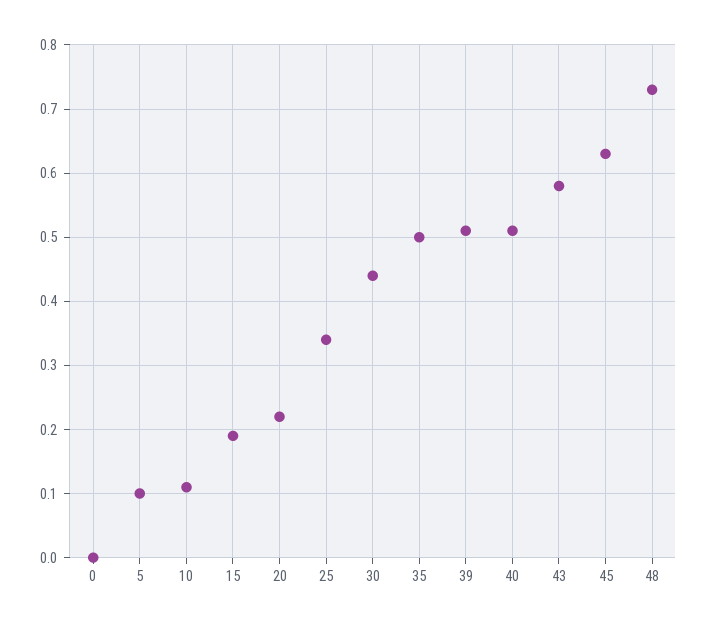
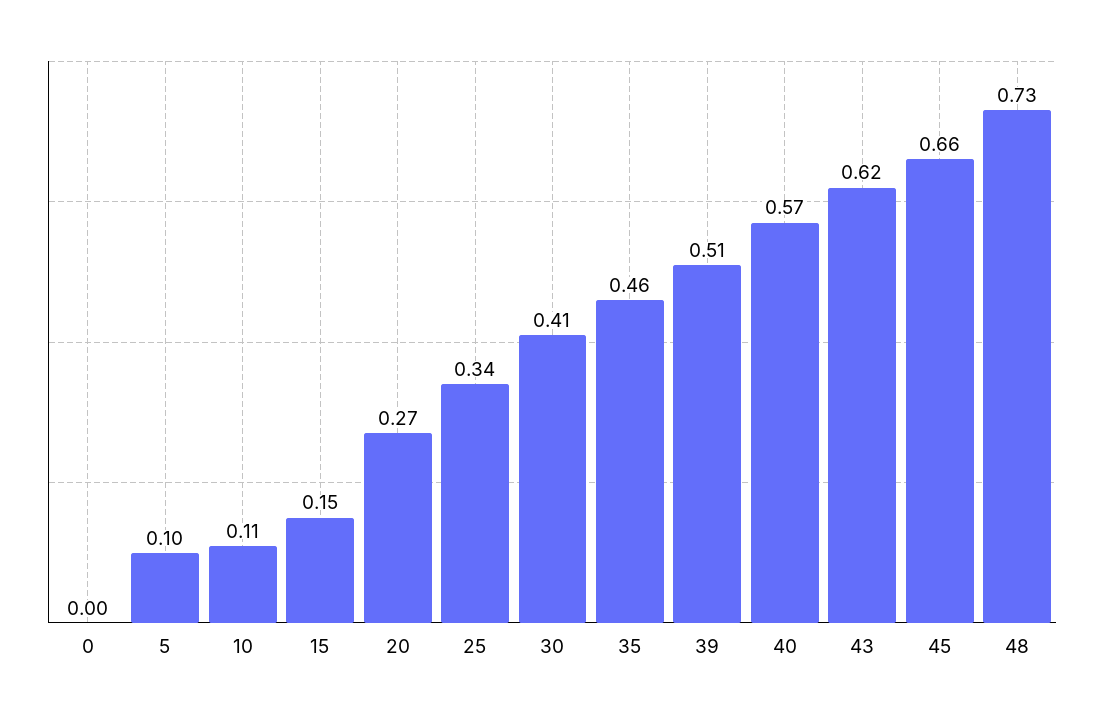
  {
    "0": 0,
    "5": 0.1,
    "10": 0.11,
-   "15": 0.19,
+   "15": 0.15,
-   "20": 0.22,
+   "20": 0.27,
    "25": 0.34,
-   "30": 0.44,
+   "30": 0.41,
-   "35": 0.5,
+   "35": 0.46,
    "39": 0.51,
-   "40": 0.51,
+   "40": 0.57,
-   "43": 0.58,
+   "43": 0.62,
-   "45": 0.63,
+   "45": 0.66,
    "48": 0.73
  }

